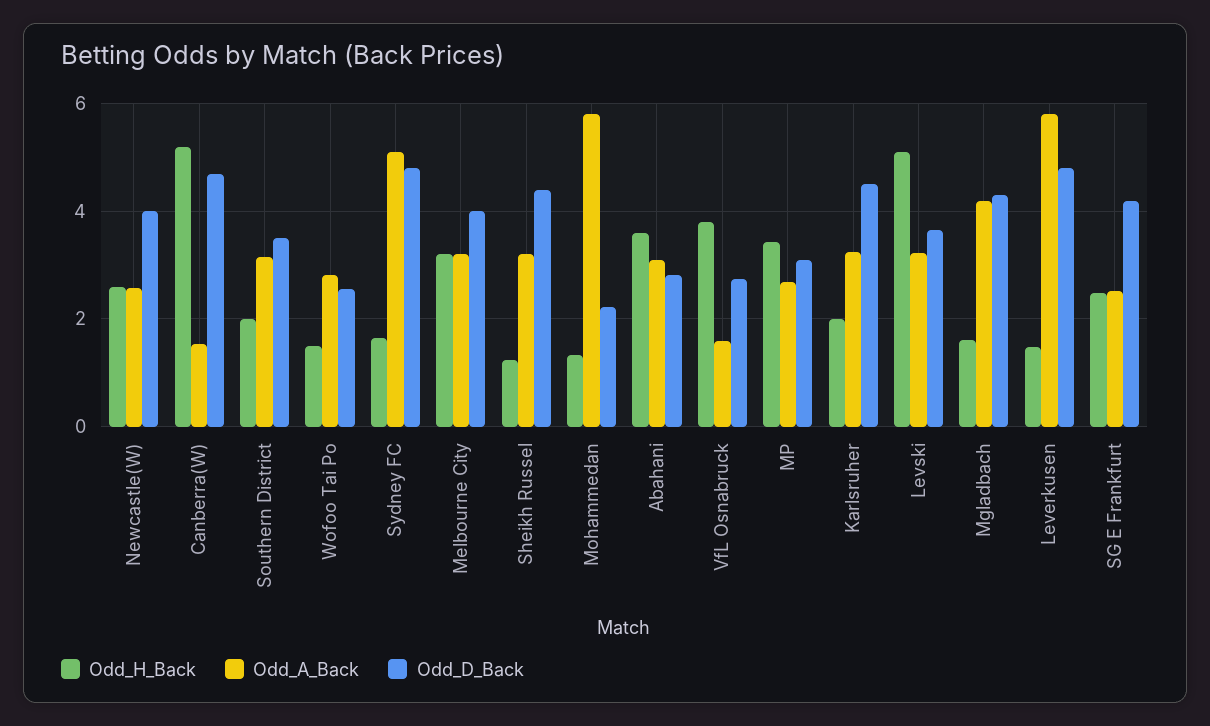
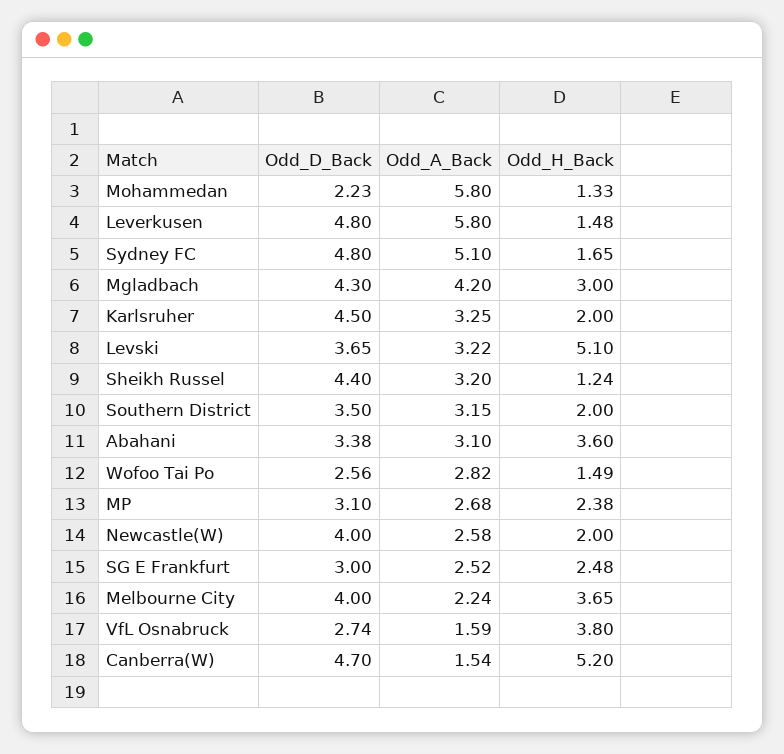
  {
    "Odd_H_Back": {
-     "Newcastle(W)": 2.6,
+     "Newcastle(W)": 2,
      "Canberra(W)": 5.2,
      "Southern District": 2,
      "Wofoo Tai Po": 1.49,
      "Sydney FC": 1.65,
-     "Melbourne City": 3.2,
+     "Melbourne City": 3.65,
      "Sheikh Russel": 1.24,
      "Mohammedan": 1.33,
      "Abahani": 3.6,
      "VfL Osnabruck": 3.8,
-     "MP": 3.4,
+     "MP": 2.38,
      "Karlsruher": 2,
      "Levski": 5.1,
-     "Mgladbach": 1.6,
+     "Mgladbach": 3,
      "Leverkusen": 1.48,
      "SG E Frankfurt": 2.48
    },
    "Odd_A_Back": {
      "Newcastle(W)": 2.58,
      "Canberra(W)": 1.54,
      "Southern District": 3.15,
      "Wofoo Tai Po": 2.82,
      "Sydney FC": 5.1,
-     "Melbourne City": 3.2,
+     "Melbourne City": 2.24,
      "Sheikh Russel": 3.2,
      "Mohammedan": 5.8,
      "Abahani": 3.1,
      "VfL Osnabruck": 1.59,
      "MP": 2.68,
      "Karlsruher": 3.25,
      "Levski": 3.22,
      "Mgladbach": 4.2,
      "Leverkusen": 5.8,
      "SG E Frankfurt": 2.52
    },
    "Odd_D_Back": {
      "Newcastle(W)": 4,
      "Canberra(W)": 4.7,
      "Southern District": 3.5,
      "Wofoo Tai Po": 2.56,
      "Sydney FC": 4.8,
      "Melbourne City": 4,
      "Sheikh Russel": 4.4,
      "Mohammedan": 2.23,
-     "Abahani": 2.8,
+     "Abahani": 3.38,
      "VfL Osnabruck": 2.74,
      "MP": 3.1,
      "Karlsruher": 4.5,
      "Levski": 3.65,
      "Mgladbach": 4.3,
      "Leverkusen": 4.8,
-     "SG E Frankfurt": 4.2
+     "SG E Frankfurt": 3
    }
  }

